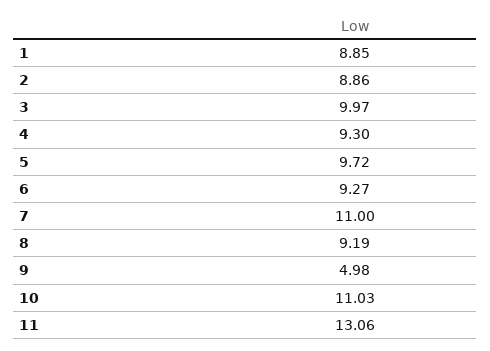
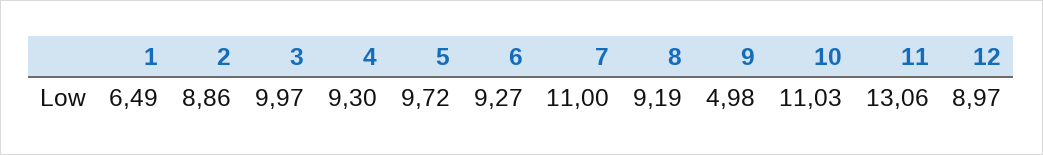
  {
-   "1": 8.85,
+   "1": 6.49,
    "2": 8.86,
    "3": 9.97,
    "4": 9.3,
    "5": 9.72,
    "6": 9.27,
    "7": 11,
    "8": 9.19,
    "9": 4.98,
    "10": 11.03,
-   "11": 13.06
+   "11": 13.06,
+   "12": 8.97
  }

